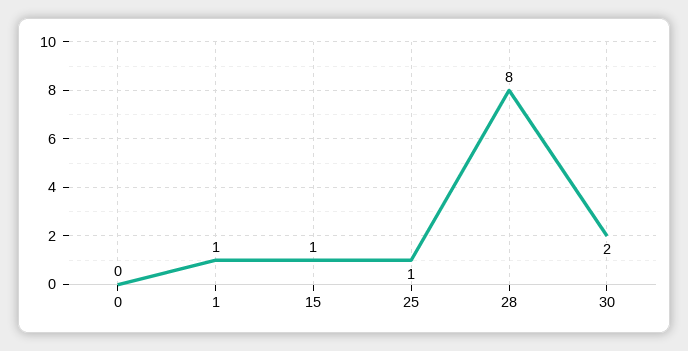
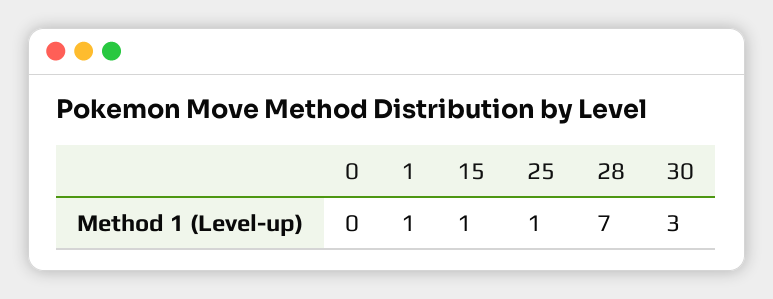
  {
    "0": 0,
    "1": 1,
    "15": 1,
    "25": 1,
-   "28": 8,
+   "28": 7,
-   "30": 2
+   "30": 3
  }

